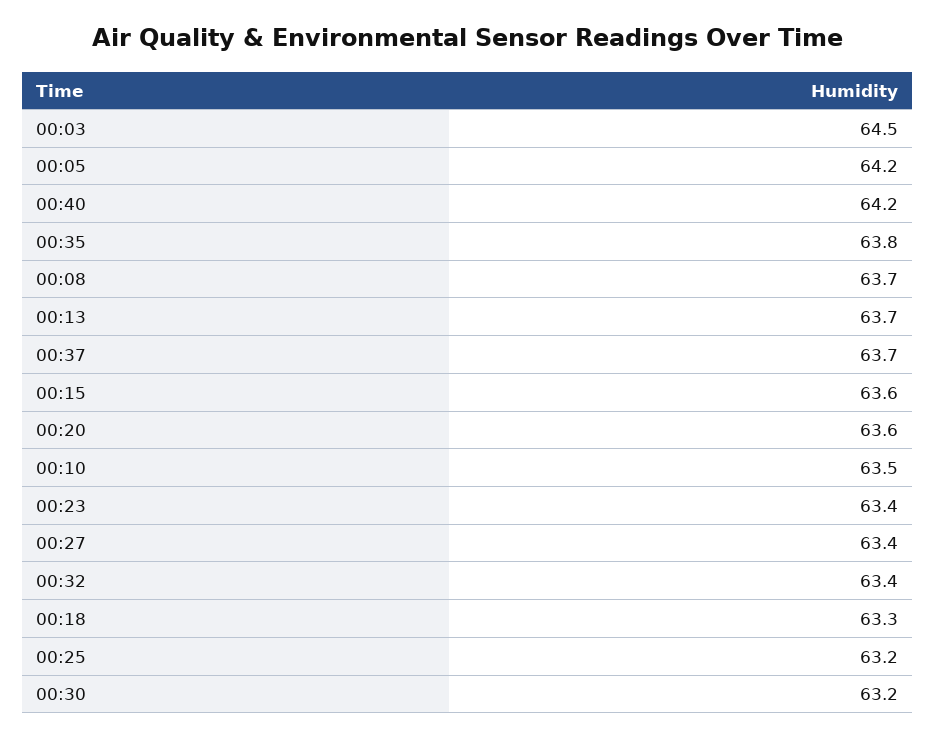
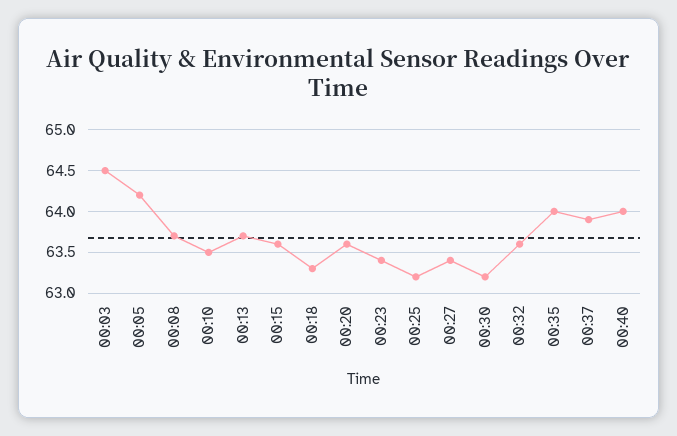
  {
    "00:03": 64.5,
    "00:05": 64.2,
-   "00:40": 64.2,
+   "00:40": 64,
-   "00:35": 63.8,
+   "00:35": 64,
    "00:08": 63.7,
    "00:13": 63.7,
-   "00:37": 63.7,
+   "00:37": 63.9,
    "00:15": 63.6,
    "00:20": 63.6,
    "00:10": 63.5,
    "00:23": 63.4,
    "00:27": 63.4,
-   "00:32": 63.4,
+   "00:32": 63.6,
    "00:18": 63.3,
    "00:25": 63.2,
    "00:30": 63.2
  }

